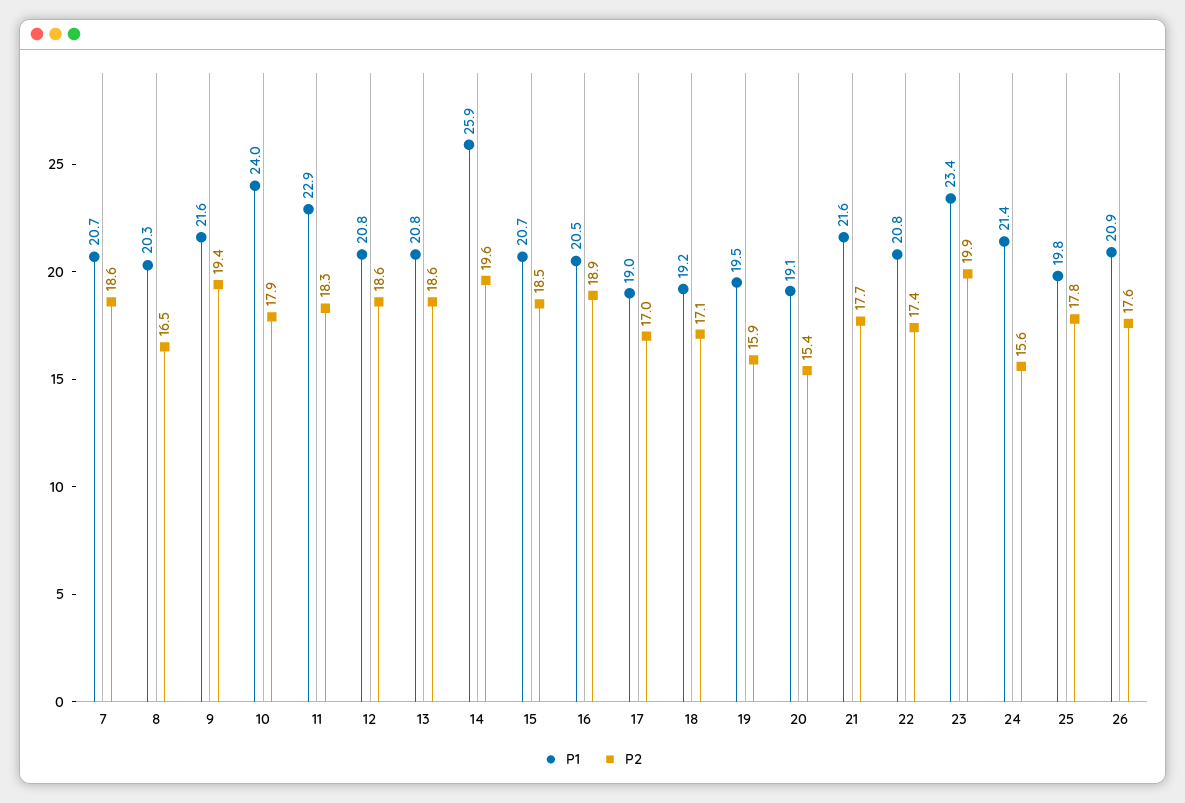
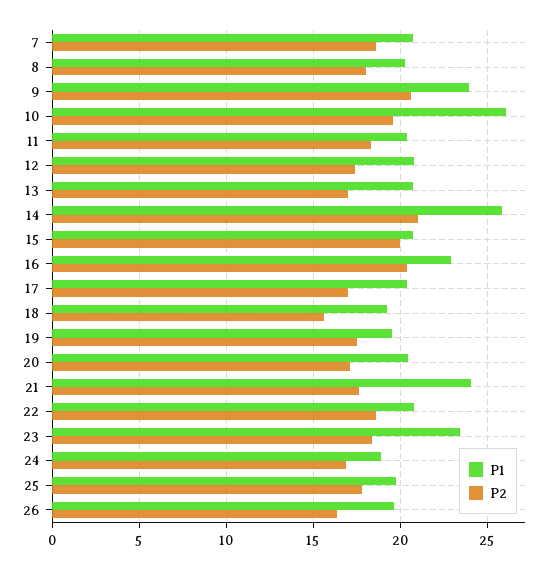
  {
    "P1": {
      "7": 20.7,
      "8": 20.3,
-     "9": 21.6,
+     "9": 24,
-     "10": 24,
+     "10": 26,
-     "11": 22.9,
+     "11": 20.5,
      "12": 20.8,
      "13": 20.8,
      "14": 25.9,
      "15": 20.7,
-     "16": 20.5,
+     "16": 23,
-     "17": 19,
+     "17": 20.5,
      "18": 19.2,
      "19": 19.5,
-     "20": 19.1,
+     "20": 20.5,
-     "21": 21.6,
+     "21": 24,
      "22": 20.8,
      "23": 23.4,
-     "24": 21.4,
+     "24": 19,
      "25": 19.8,
-     "26": 20.9
+     "26": 19.5
    },
    "P2": {
      "7": 18.6,
-     "8": 16.5,
+     "8": 18,
-     "9": 19.4,
+     "9": 20.5,
-     "10": 17.9,
+     "10": 19.5,
      "11": 18.3,
-     "12": 18.6,
+     "12": 17.5,
-     "13": 18.6,
+     "13": 17,
-     "14": 19.6,
+     "14": 21,
-     "15": 18.5,
+     "15": 20,
-     "16": 18.9,
+     "16": 20.5,
      "17": 17,
-     "18": 17.1,
+     "18": 15.5,
-     "19": 15.9,
+     "19": 17.5,
-     "20": 15.4,
+     "20": 17,
      "21": 17.7,
-     "22": 17.4,
+     "22": 18.5,
-     "23": 19.9,
+     "23": 18.5,
-     "24": 15.6,
+     "24": 17,
      "25": 17.8,
-     "26": 17.6
+     "26": 16.5
    }
  }

